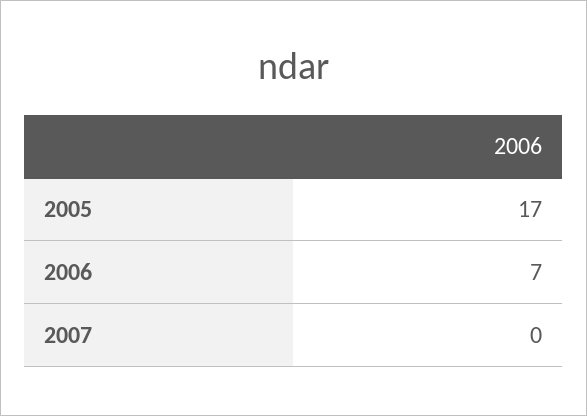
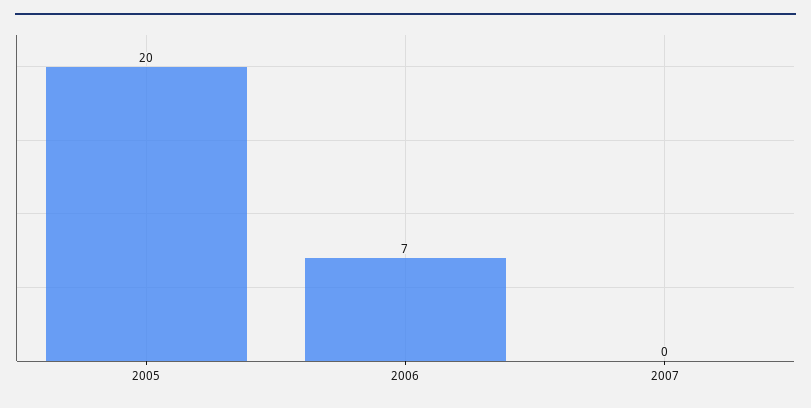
  {
-   "2005": 17,
+   "2005": 20,
    "2006": 7,
    "2007": 0
  }

